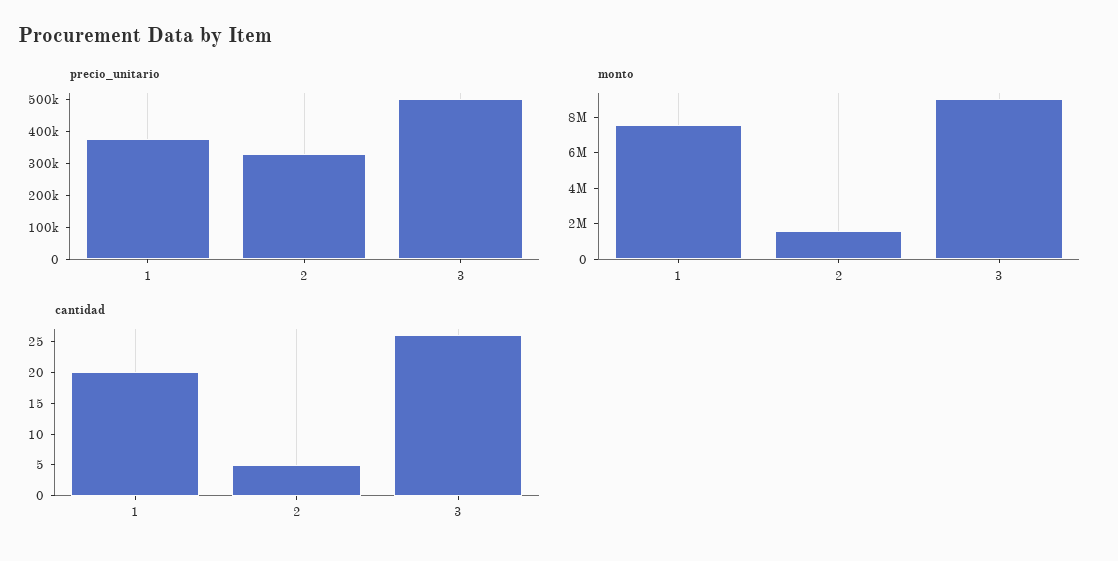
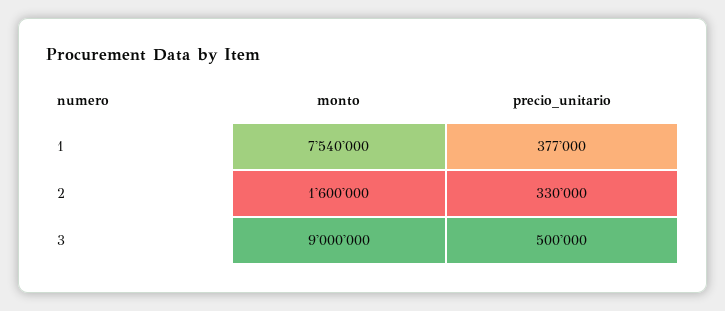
  {
    "precio_unitario": {
      "1": 377000,
      "2": 330000,
      "3": 500000
    },
    "monto": {
      "1": 7540000,
      "2": 1600000,
      "3": 9000000
-   },
+   }
-   "cantidad": {
-     "1": 20,
-     "2": 5,
-     "3": 25
-   }
  }

